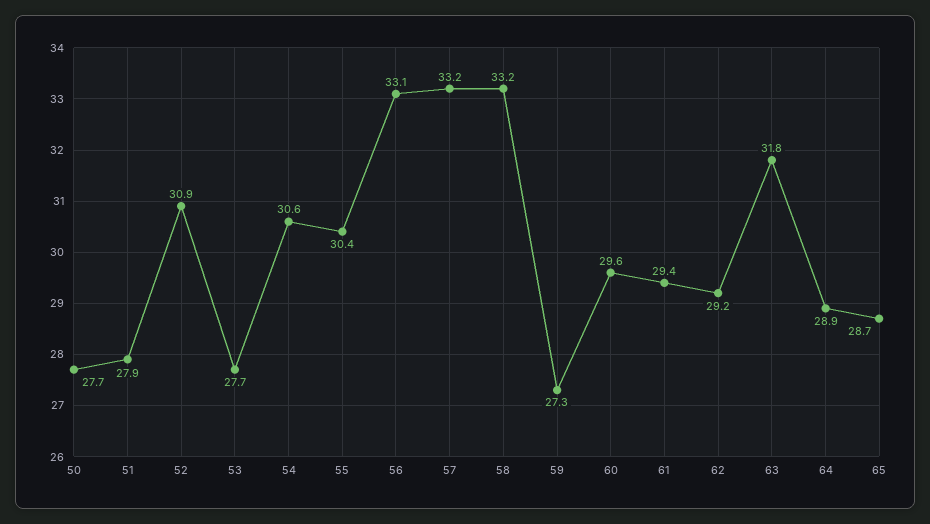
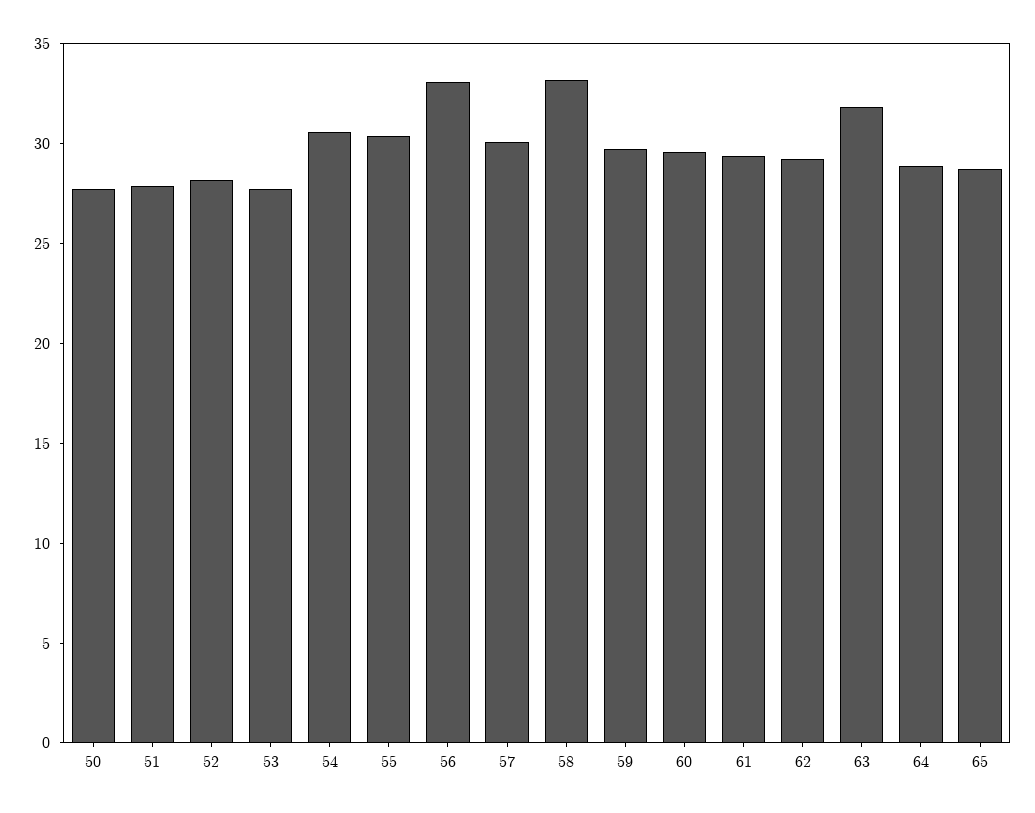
  {
    "50": 27.7,
    "51": 27.9,
-   "52": 30.9,
+   "52": 28,
    "53": 27.7,
    "54": 30.6,
    "55": 30.4,
    "56": 33.1,
-   "57": 33.2,
+   "57": 30,
    "58": 33.2,
-   "59": 27.3,
+   "59": 30,
    "60": 29.6,
    "61": 29.4,
    "62": 29.2,
    "63": 31.8,
    "64": 28.9,
    "65": 28.7
  }

